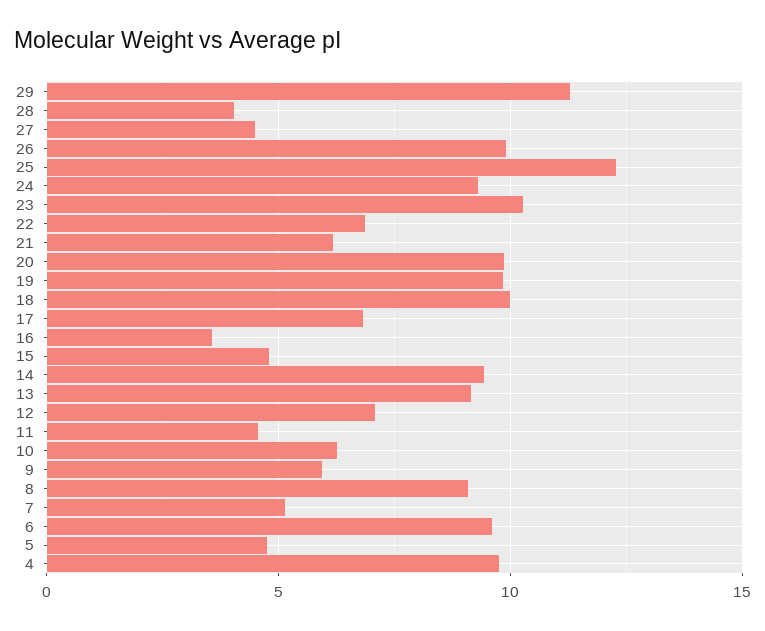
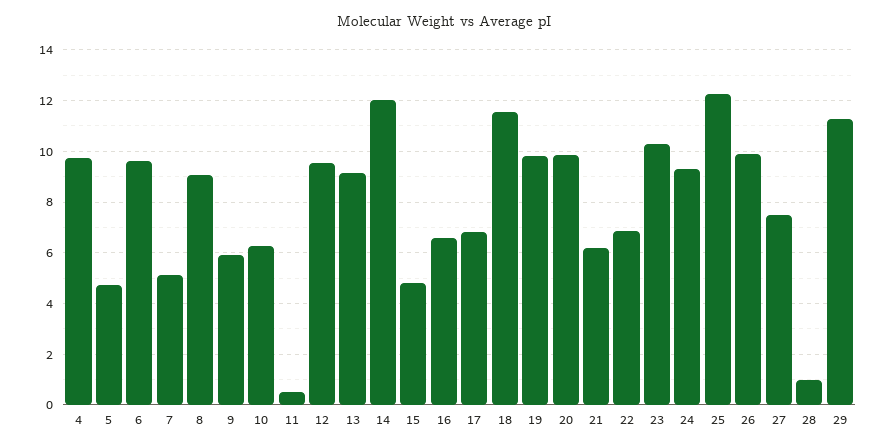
  {
    "29": 11.25,
-   "28": 4,
+   "28": 1,
-   "27": 4.5,
+   "27": 7.5,
    "26": 10,
    "25": 12.25,
    "24": 9.25,
    "23": 10.25,
    "22": 6.75,
    "21": 6.25,
    "20": 9.75,
    "19": 9.75,
-   "18": 10,
+   "18": 11.5,
    "17": 6.75,
-   "16": 3.5,
+   "16": 6.5,
    "15": 4.75,
-   "14": 9.5,
+   "14": 12,
    "13": 9.25,
-   "12": 7,
+   "12": 9.5,
-   "11": 4.5,
+   "11": 0.5,
    "10": 6.25,
    "9": 6,
    "8": 9,
    "7": 5.25,
    "6": 9.5,
    "5": 4.75,
    "4": 9.75
  }

